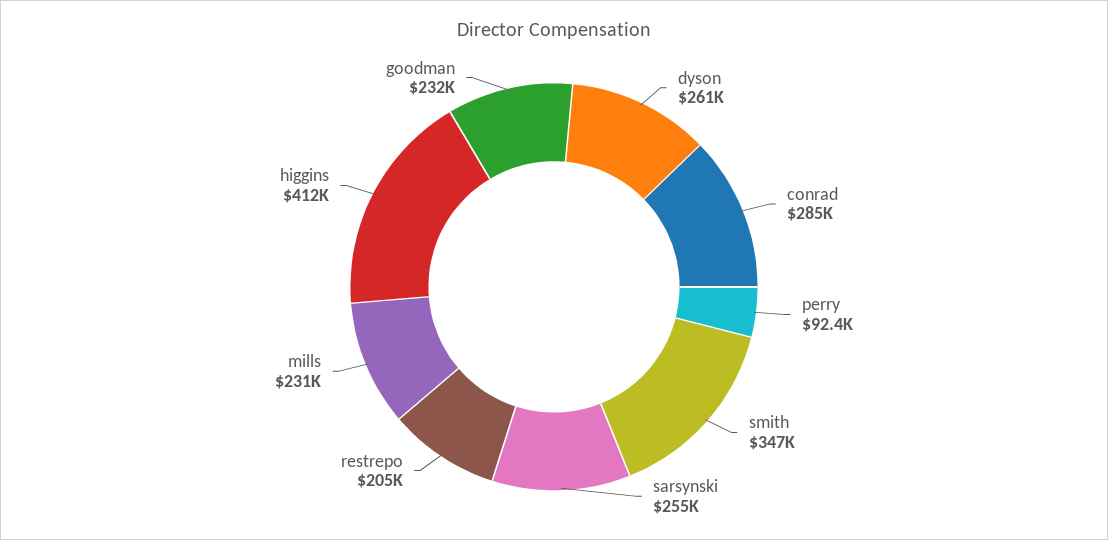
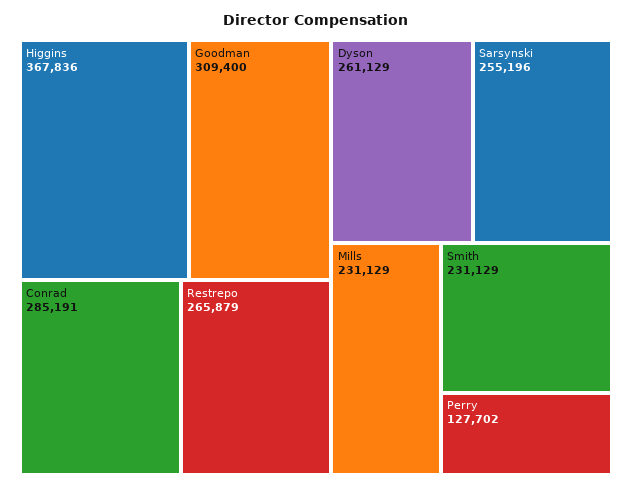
  {
    "dyson": 261129,
    "conrad": 285191,
-   "perry": 92400,
+   "perry": 127702,
-   "smith": 347000,
+   "smith": 231129,
    "sarsynski": 255196,
-   "restrepo": 205000,
+   "restrepo": 265879,
    "mills": 231129,
-   "higgins": 412000,
+   "higgins": 367836,
-   "goodman": 232000
+   "goodman": 309400
  }

